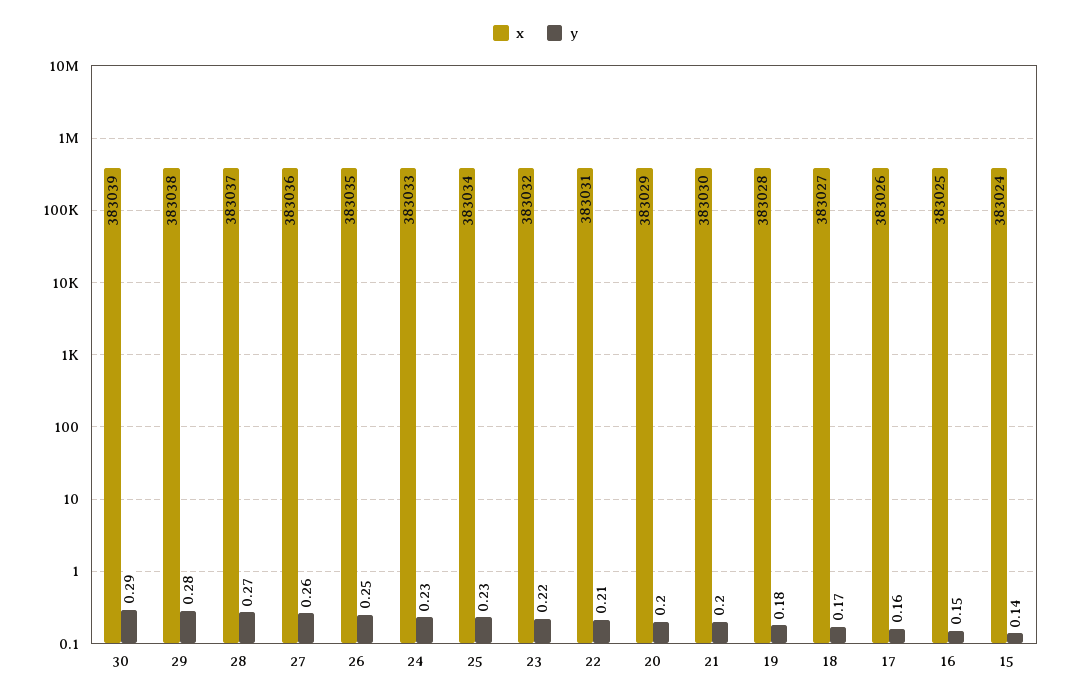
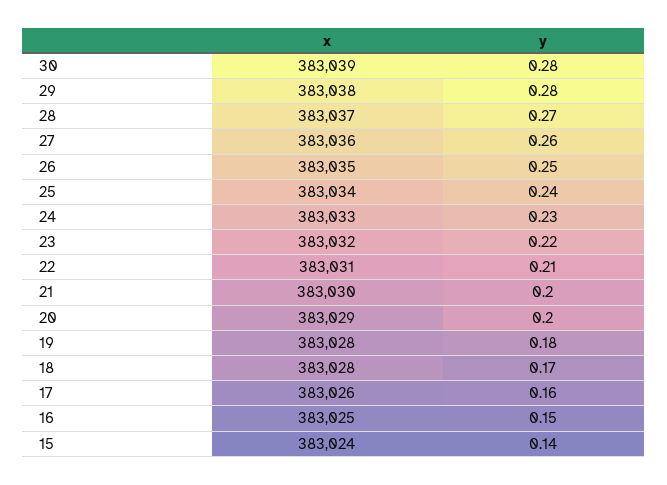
  {
    "x": {
      "30": 383039,
      "29": 383038,
      "28": 383037,
      "27": 383036,
      "26": 383035,
      "24": 383033,
      "25": 383034,
      "23": 383032,
      "22": 383031,
      "20": 383029,
      "21": 383030,
      "19": 383028,
-     "18": 383027,
+     "18": 383028,
      "17": 383026,
      "16": 383025,
      "15": 383024
    },
    "y": {
-     "30": 0.29,
+     "30": 0.28,
      "29": 0.28,
      "28": 0.27,
      "27": 0.26,
      "26": 0.25,
      "24": 0.23,
-     "25": 0.23,
+     "25": 0.24,
      "23": 0.22,
      "22": 0.21,
      "20": 0.2,
      "21": 0.2,
      "19": 0.18,
      "18": 0.17,
      "17": 0.16,
      "16": 0.15,
      "15": 0.14
    }
  }

